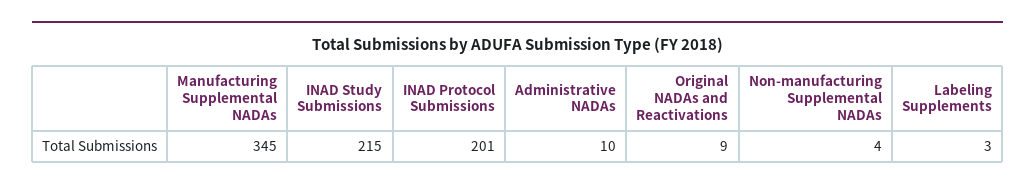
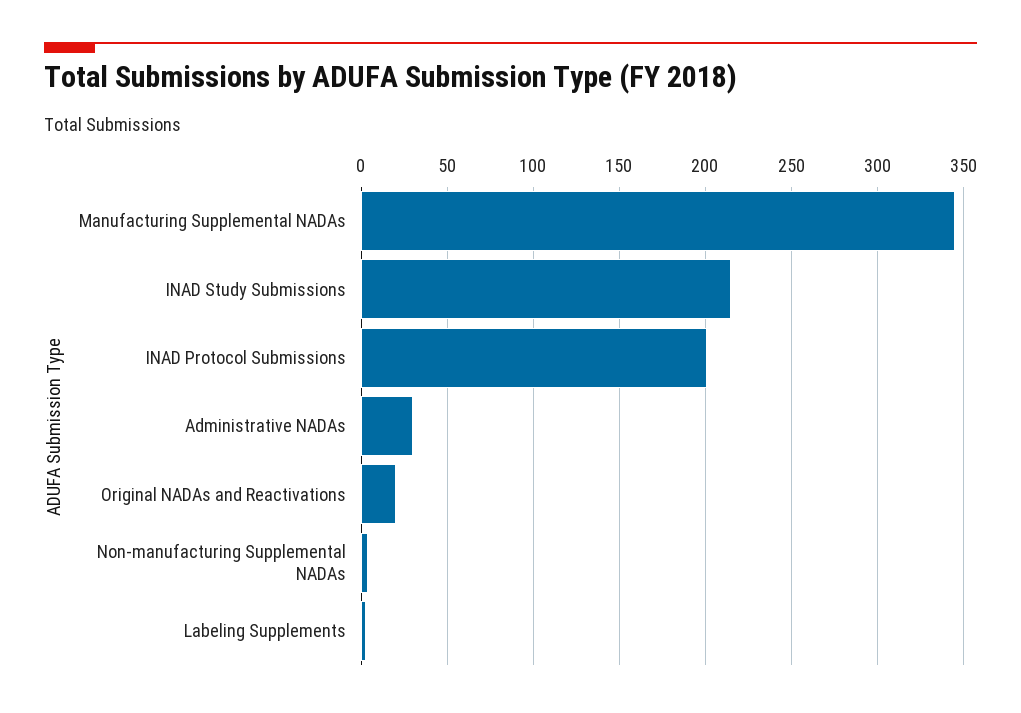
  {
    "Manufacturing Supplemental NADAs": 345,
    "INAD Study Submissions": 215,
    "INAD Protocol Submissions": 201,
-   "Administrative NADAs": 10,
+   "Administrative NADAs": 30,
-   "Original NADAs and Reactivations": 9,
+   "Original NADAs and Reactivations": 20,
    "Non-manufacturing Supplemental NADAs": 4,
    "Labeling Supplements": 3
  }

